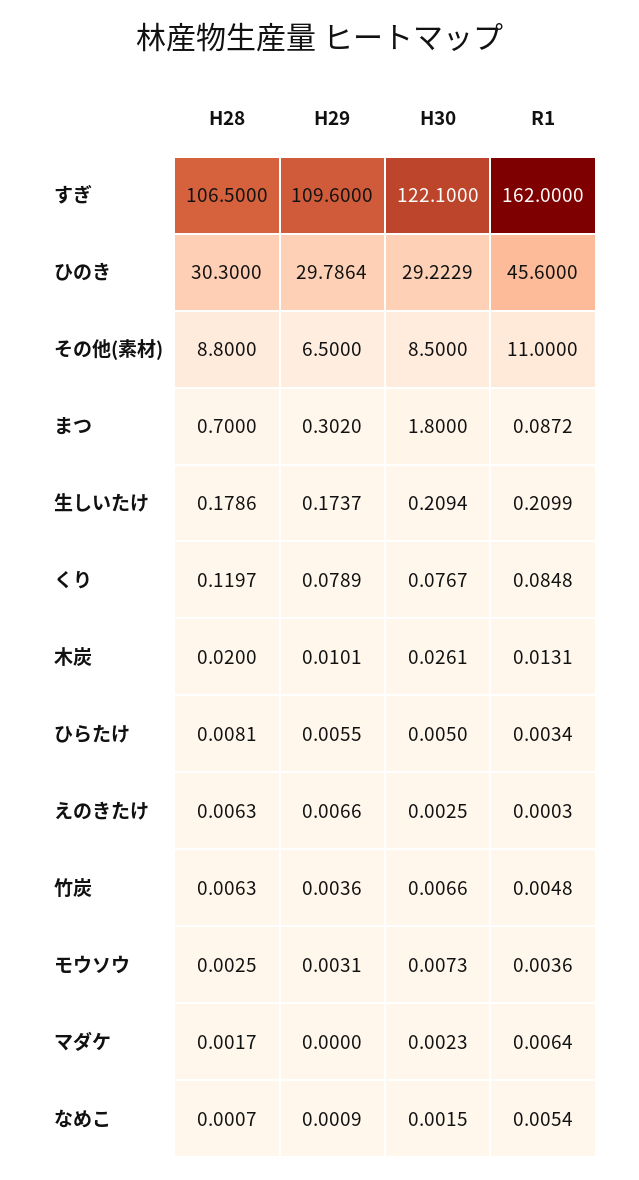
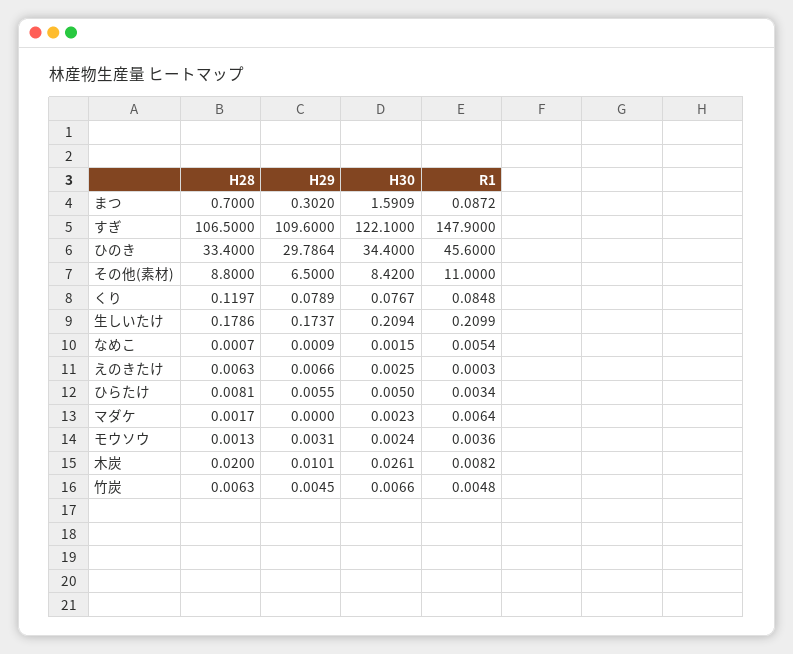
  {
    "H28": {
      "すぎ": 106.5,
-     "ひのき": 30.3,
+     "ひのき": 33.4,
      "その他(素材)": 8.8,
      "まつ": 0.7,
      "生しいたけ": 0.1786,
      "くり": 0.1197,
      "木炭": 0.02,
      "ひらたけ": 0.0081,
      "えのきたけ": 0.0063,
      "竹炭": 0.0063,
-     "モウソウ": 0.0025,
+     "モウソウ": 0.0013,
      "マダケ": 0.0017,
      "なめこ": 0.0007
    },
    "H29": {
      "すぎ": 109.6,
      "ひのき": 29.7864,
      "その他(素材)": 6.5,
      "まつ": 0.302,
      "生しいたけ": 0.1737,
      "くり": 0.0789,
      "木炭": 0.0101,
      "ひらたけ": 0.0055,
      "えのきたけ": 0.0066,
-     "竹炭": 0.0036,
+     "竹炭": 0.0045,
      "モウソウ": 0.0031,
      "マダケ": 0,
      "なめこ": 0.0009
    },
    "H30": {
      "すぎ": 122.1,
-     "ひのき": 29.2229,
+     "ひのき": 34.4,
-     "その他(素材)": 8.5,
+     "その他(素材)": 8.42,
-     "まつ": 1.8,
+     "まつ": 1.5909,
      "生しいたけ": 0.2094,
      "くり": 0.0767,
      "木炭": 0.0261,
      "ひらたけ": 0.005,
      "えのきたけ": 0.0025,
      "竹炭": 0.0066,
-     "モウソウ": 0.0073,
+     "モウソウ": 0.0024,
      "マダケ": 0.0023,
      "なめこ": 0.0015
    },
    "R1": {
-     "すぎ": 162,
+     "すぎ": 147.9,
      "ひのき": 45.6,
      "その他(素材)": 11,
      "まつ": 0.0872,
      "生しいたけ": 0.2099,
      "くり": 0.0848,
-     "木炭": 0.0131,
+     "木炭": 0.0082,
      "ひらたけ": 0.0034,
      "えのきたけ": 0.0003,
      "竹炭": 0.0048,
      "モウソウ": 0.0036,
      "マダケ": 0.0064,
      "なめこ": 0.0054
    }
  }

